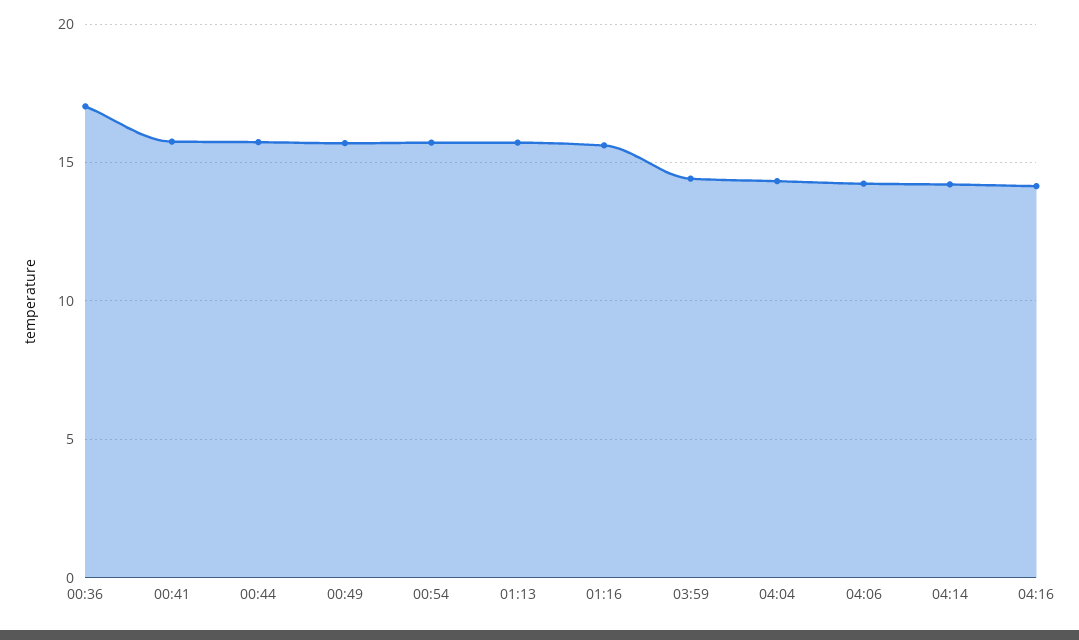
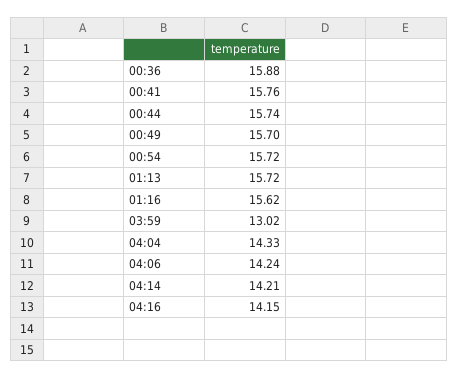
  {
-   "00:36": 17,
+   "00:36": 15.88,
    "00:41": 15.76,
    "00:44": 15.74,
    "00:49": 15.7,
    "00:54": 15.72,
    "01:13": 15.72,
    "01:16": 15.62,
-   "03:59": 14.5,
+   "03:59": 13.02,
    "04:04": 14.33,
    "04:06": 14.24,
    "04:14": 14.21,
    "04:16": 14.15
  }

